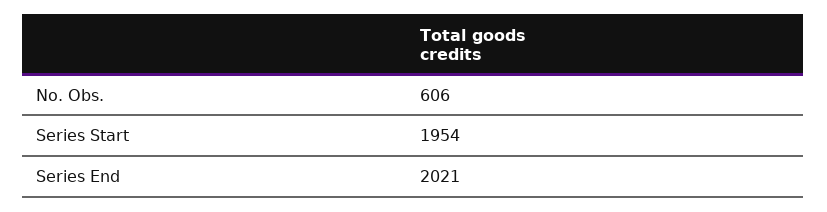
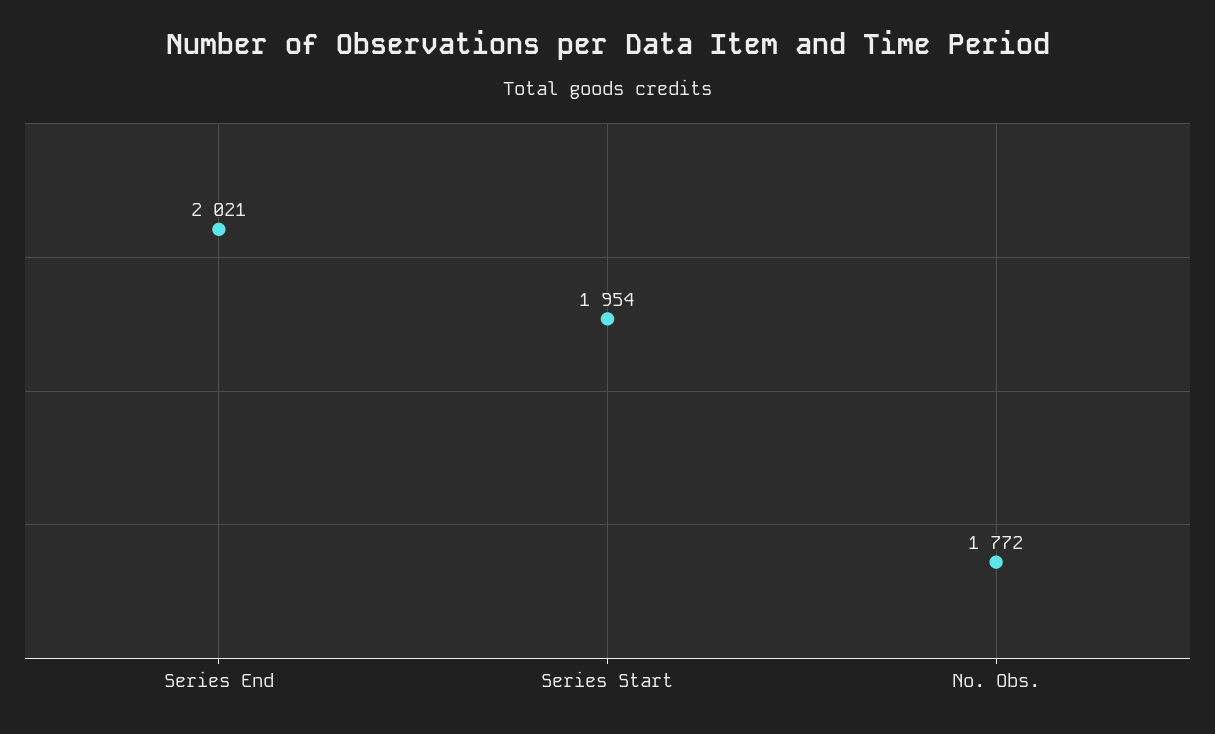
  {
-   "No. Obs.": 606,
+   "No. Obs.": 1772,
    "Series Start": 1954,
    "Series End": 2021
  }

